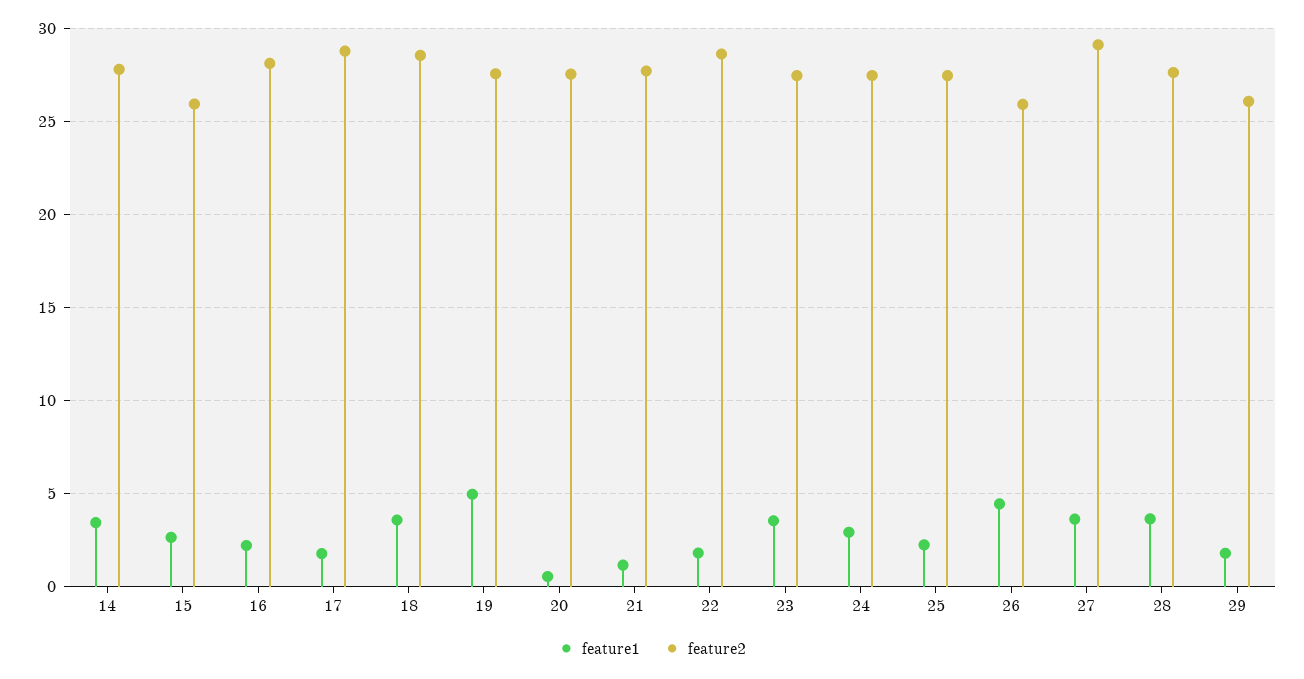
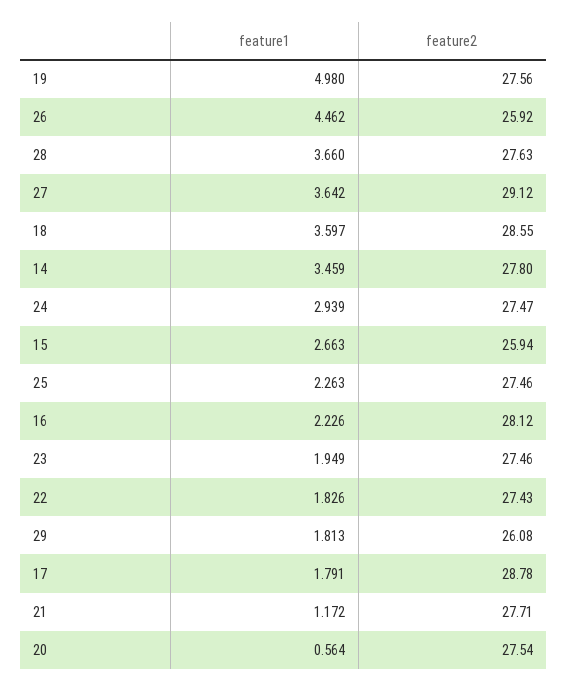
  {
    "feature1": {
      "14": 3.459,
      "15": 2.663,
      "16": 2.226,
      "17": 1.791,
      "18": 3.597,
      "19": 4.98,
      "20": 0.564,
      "21": 1.172,
      "22": 1.826,
-     "23": 3.5,
+     "23": 1.949,
      "24": 2.939,
      "25": 2.263,
      "26": 4.462,
      "27": 3.642,
      "28": 3.66,
      "29": 1.813
    },
    "feature2": {
      "14": 27.8,
      "15": 25.94,
      "16": 28.12,
      "17": 28.78,
      "18": 28.55,
      "19": 27.56,
      "20": 27.54,
      "21": 27.71,
-     "22": 28.5,
+     "22": 27.43,
      "23": 27.46,
      "24": 27.47,
      "25": 27.46,
      "26": 25.92,
      "27": 29.12,
      "28": 27.63,
      "29": 26.08
    }
  }

